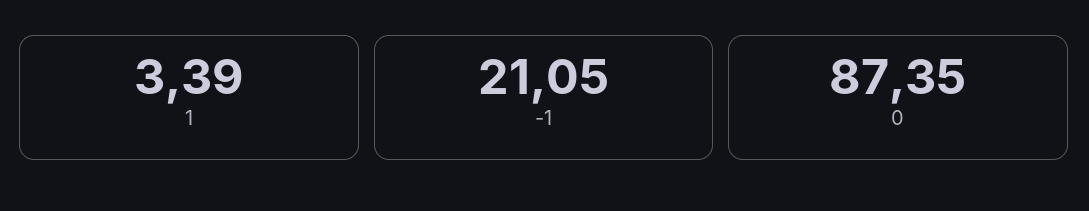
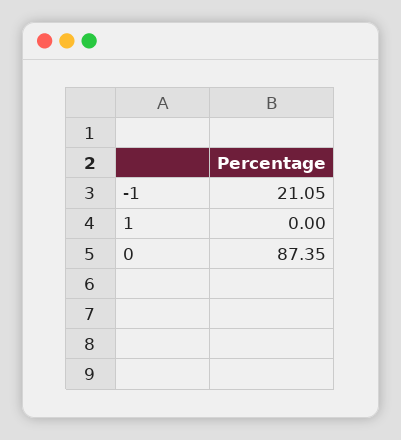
  {
-   "1": 3.39,
+   "1": 0,
    "-1": 21.05,
    "0": 87.35
  }

